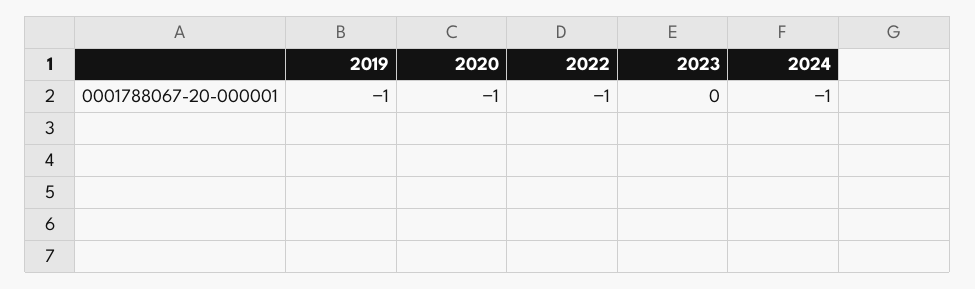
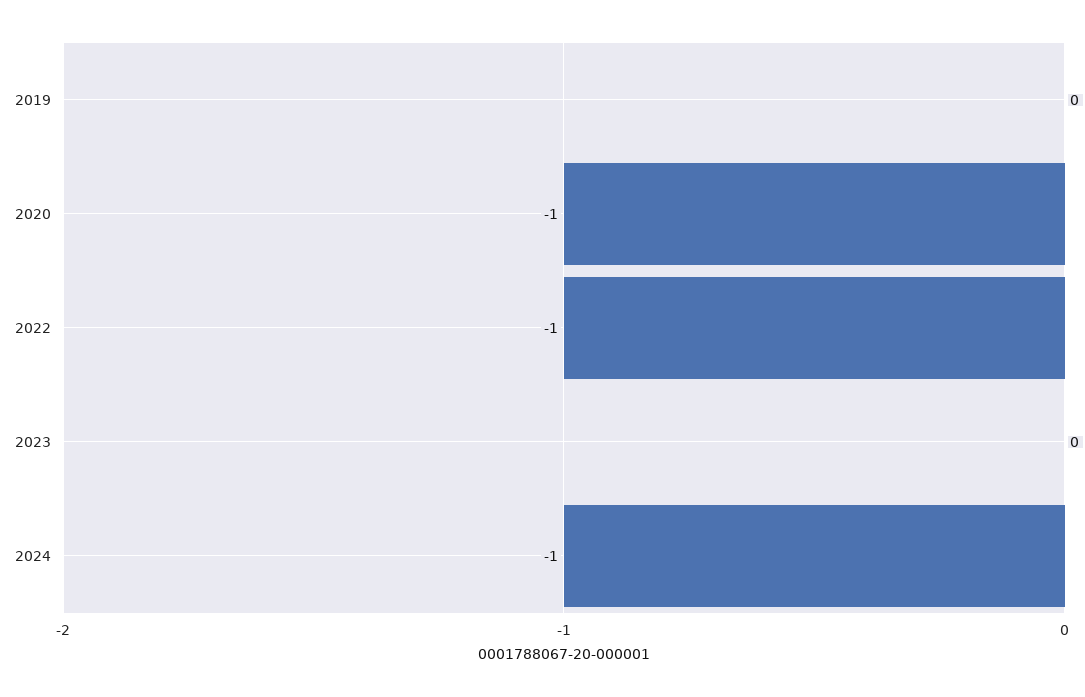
  {
-   "2019": -1,
+   "2019": 0,
    "2020": -1,
    "2022": -1,
    "2023": 0,
    "2024": -1
  }

